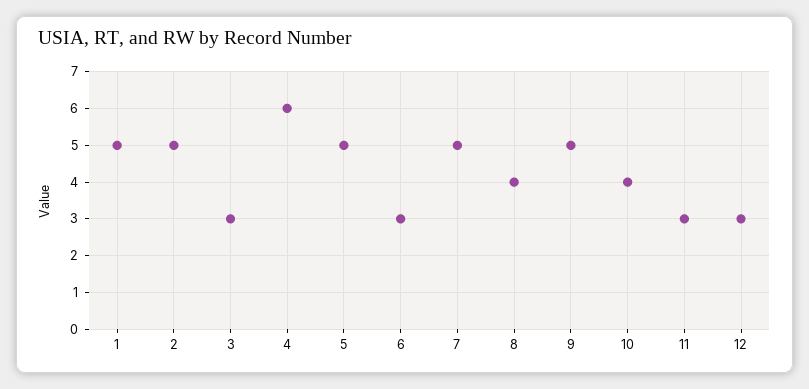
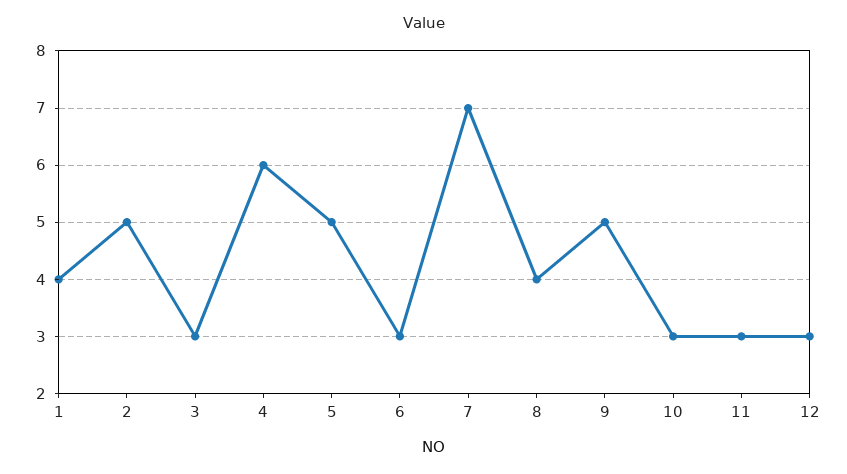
  {
-   "1": 5,
+   "1": 4,
    "2": 5,
    "3": 3,
    "4": 6,
    "5": 5,
    "6": 3,
-   "7": 5,
+   "7": 7,
    "8": 4,
    "9": 5,
-   "10": 4,
+   "10": 3,
    "11": 3,
    "12": 3
  }

